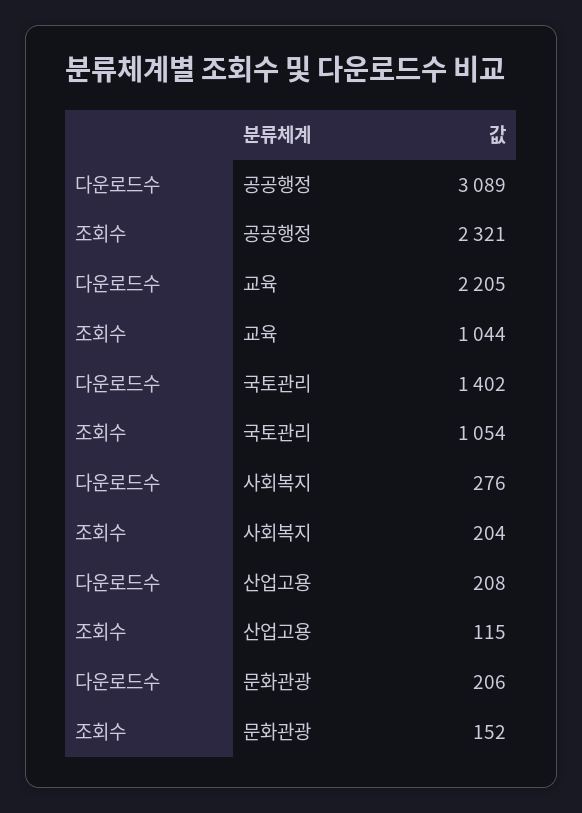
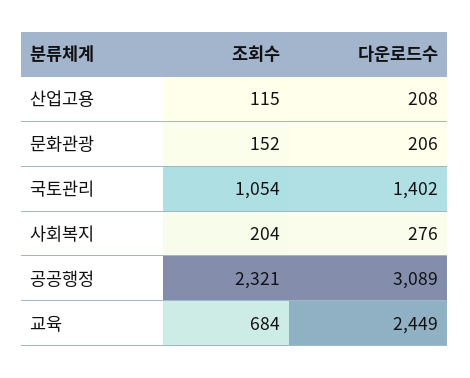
  {
    "다운로드수": {
      "공공행정": 3089,
-     "교육": 2205,
+     "교육": 2449,
      "국토관리": 1402,
      "사회복지": 276,
      "산업고용": 208,
      "문화관광": 206
    },
    "조회수": {
      "공공행정": 2321,
-     "교육": 1044,
+     "교육": 684,
      "국토관리": 1054,
      "사회복지": 204,
      "산업고용": 115,
      "문화관광": 152
    }
  }

